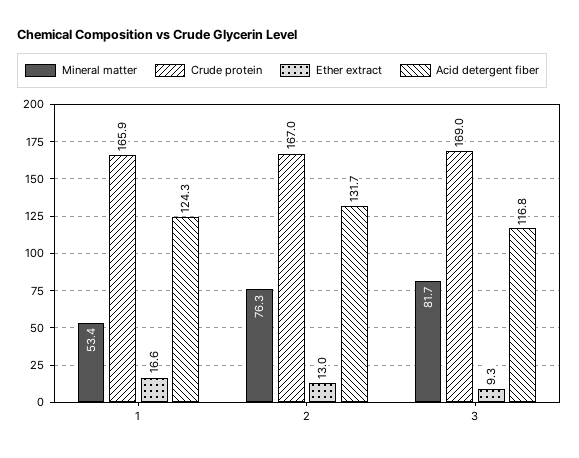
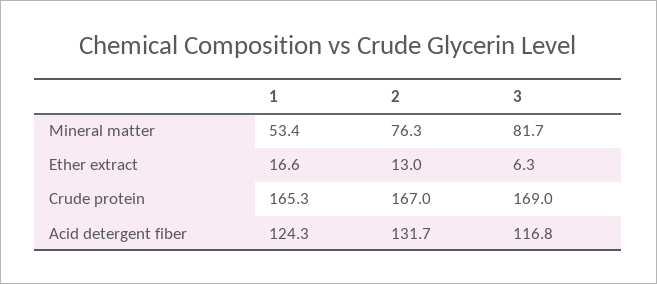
  {
    "Mineral matter": {
      "1": 53.4,
      "2": 76.3,
      "3": 81.7
    },
    "Crude protein": {
-     "1": 165.9,
+     "1": 165.3,
      "2": 167,
      "3": 169
    },
    "Ether extract": {
      "1": 16.6,
      "2": 13,
-     "3": 9.3
+     "3": 6.3
    },
    "Acid detergent fiber": {
      "1": 124.3,
      "2": 131.7,
      "3": 116.8
    }
  }

